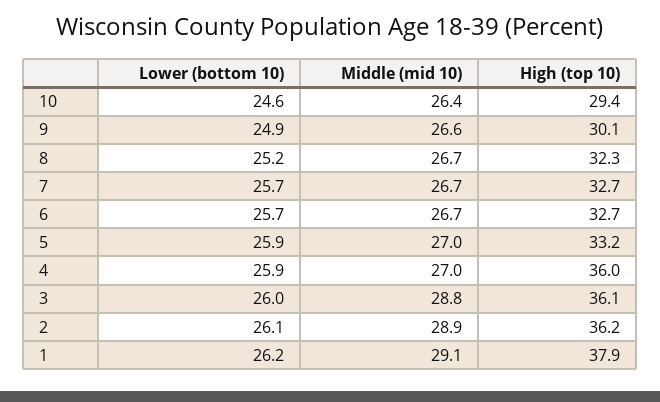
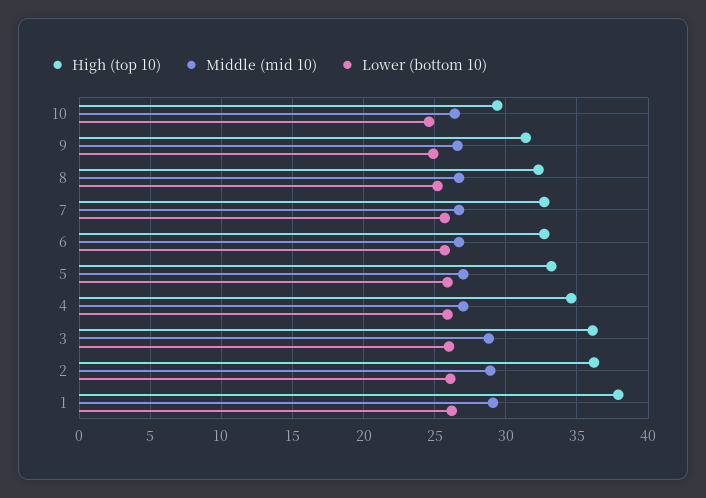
  {
    "Lower (bottom 10)": {
      "10": 24.6,
      "9": 24.9,
      "8": 25.2,
      "7": 25.7,
      "6": 25.7,
      "5": 25.9,
      "4": 25.9,
      "3": 26,
      "2": 26.1,
      "1": 26.2
    },
    "Middle (mid 10)": {
      "10": 26.4,
      "9": 26.6,
      "8": 26.7,
      "7": 26.7,
      "6": 26.7,
      "5": 27,
      "4": 27,
      "3": 28.8,
      "2": 28.9,
      "1": 29.1
    },
    "High (top 10)": {
      "10": 29.4,
-     "9": 30.1,
+     "9": 31.5,
      "8": 32.3,
      "7": 32.7,
      "6": 32.7,
      "5": 33.2,
-     "4": 36,
+     "4": 34.5,
      "3": 36.1,
      "2": 36.2,
      "1": 37.9
    }
  }

